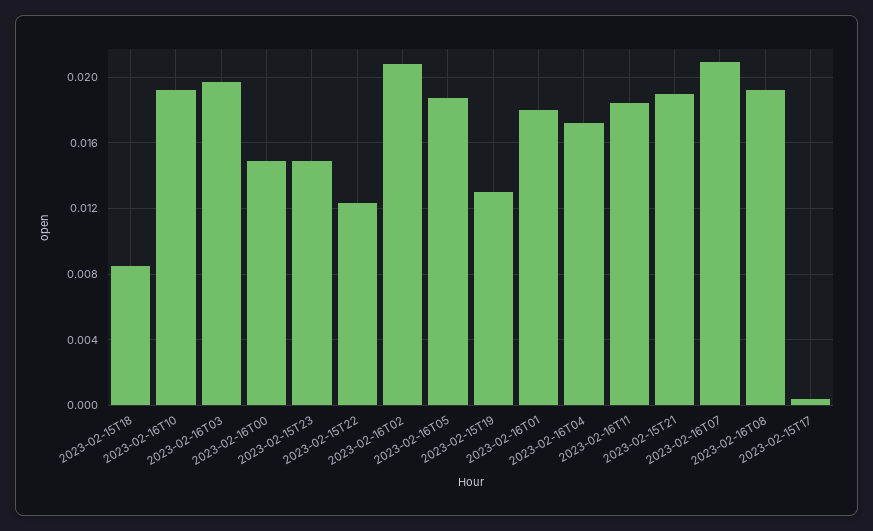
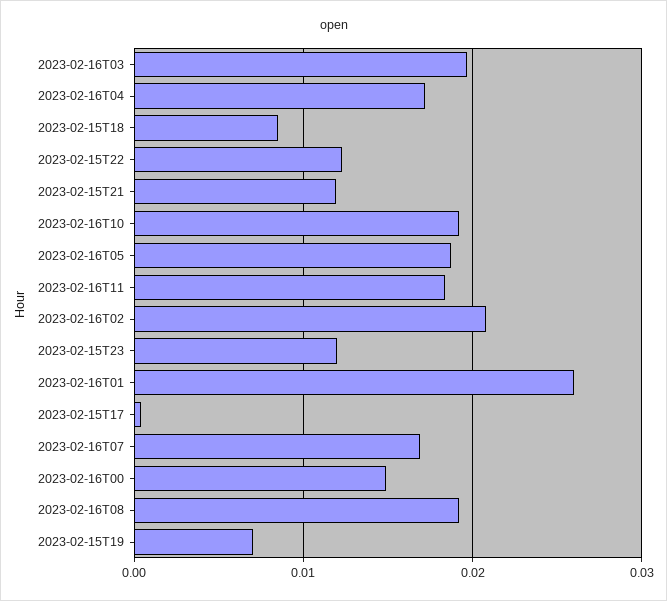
  {
    "2023-02-15T18": 0.0085,
    "2023-02-16T10": 0.019,
    "2023-02-16T03": 0.0195,
    "2023-02-16T00": 0.015,
-   "2023-02-15T23": 0.015,
+   "2023-02-15T23": 0.012,
    "2023-02-15T22": 0.0125,
    "2023-02-16T02": 0.021,
    "2023-02-16T05": 0.0185,
-   "2023-02-15T19": 0.013,
+   "2023-02-15T19": 0.007,
-   "2023-02-16T01": 0.018,
+   "2023-02-16T01": 0.026,
    "2023-02-16T04": 0.017,
    "2023-02-16T11": 0.0185,
-   "2023-02-15T21": 0.019,
+   "2023-02-15T21": 0.012,
-   "2023-02-16T07": 0.021,
+   "2023-02-16T07": 0.017,
    "2023-02-16T08": 0.019,
    "2023-02-15T17": 0.0005
  }

